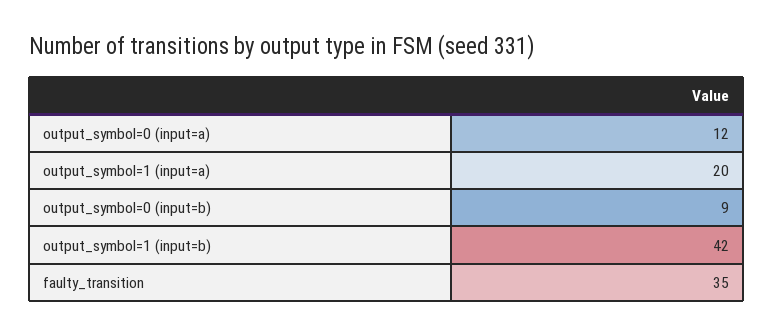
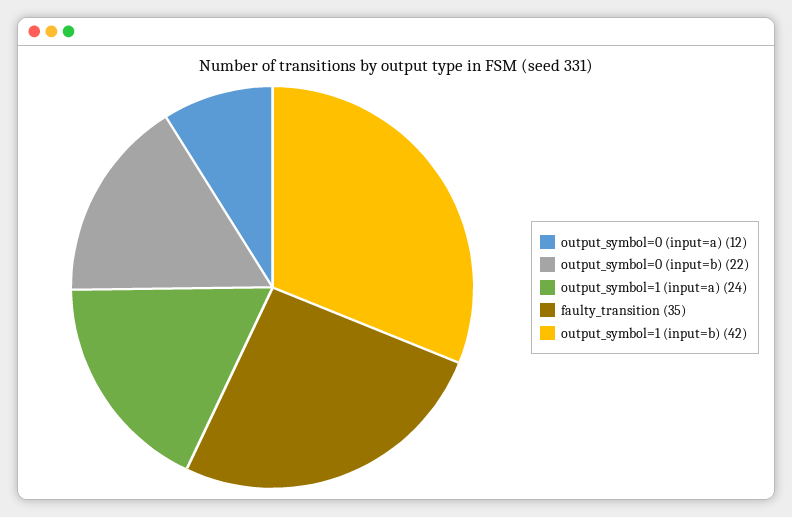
  {
    "output_symbol=0 (input=a)": 12,
-   "output_symbol=1 (input=a)": 20,
+   "output_symbol=1 (input=a)": 24,
-   "output_symbol=0 (input=b)": 9,
+   "output_symbol=0 (input=b)": 22,
    "output_symbol=1 (input=b)": 42,
    "faulty_transition": 35
  }

